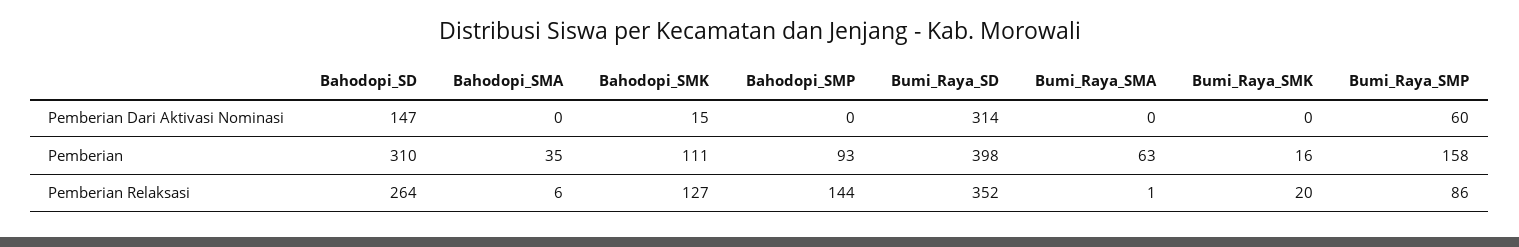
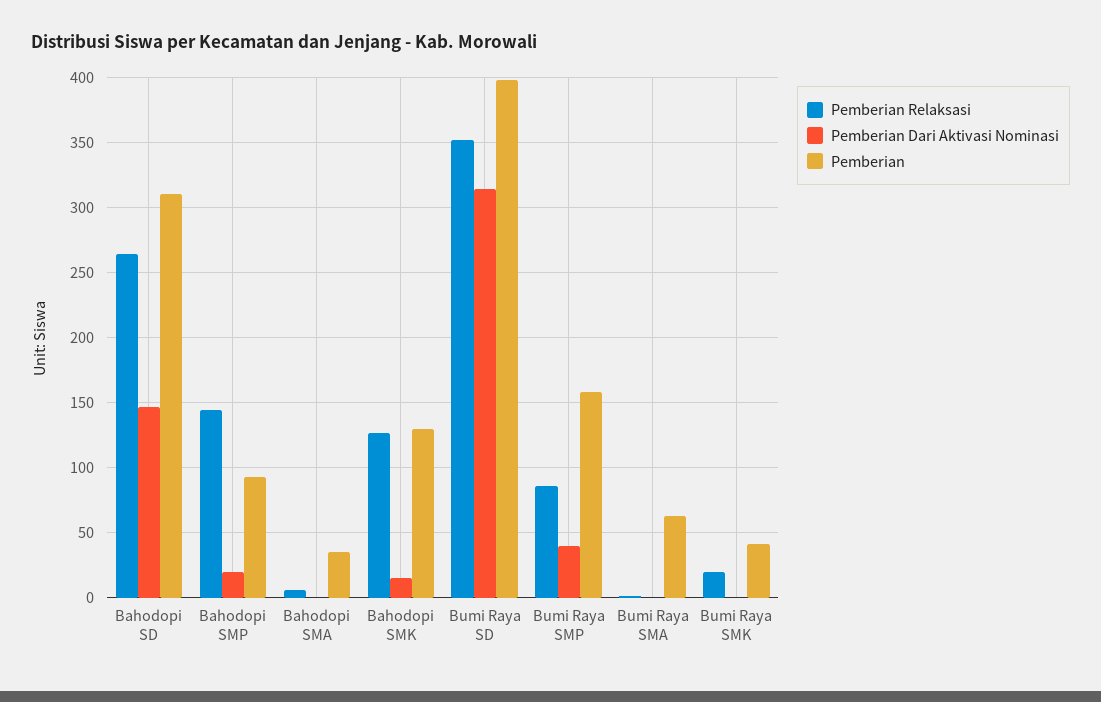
  {
    "Pemberian Dari Aktivasi Nominasi": {
      "Bahodopi_SD": 147,
      "Bahodopi_SMA": 0,
      "Bahodopi_SMK": 15,
-     "Bahodopi_SMP": 0,
+     "Bahodopi_SMP": 20,
      "Bumi_Raya_SD": 314,
      "Bumi_Raya_SMA": 0,
      "Bumi_Raya_SMK": 0,
-     "Bumi_Raya_SMP": 60
+     "Bumi_Raya_SMP": 40
    },
    "Pemberian": {
      "Bahodopi_SD": 310,
      "Bahodopi_SMA": 35,
-     "Bahodopi_SMK": 111,
+     "Bahodopi_SMK": 130,
      "Bahodopi_SMP": 93,
      "Bumi_Raya_SD": 398,
      "Bumi_Raya_SMA": 63,
-     "Bumi_Raya_SMK": 16,
+     "Bumi_Raya_SMK": 40,
      "Bumi_Raya_SMP": 158
    },
    "Pemberian Relaksasi": {
      "Bahodopi_SD": 264,
      "Bahodopi_SMA": 6,
      "Bahodopi_SMK": 127,
      "Bahodopi_SMP": 144,
      "Bumi_Raya_SD": 352,
      "Bumi_Raya_SMA": 1,
      "Bumi_Raya_SMK": 20,
      "Bumi_Raya_SMP": 86
    }
  }

